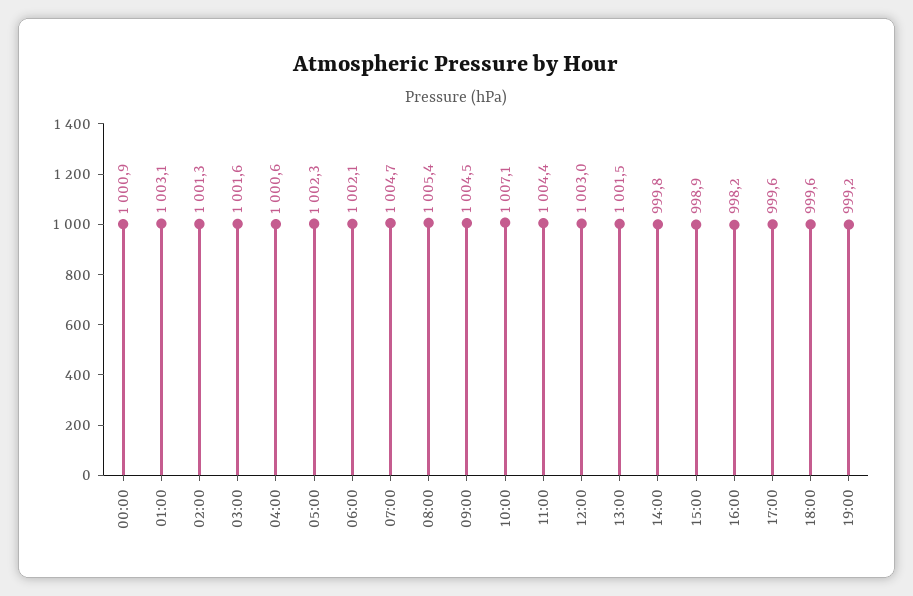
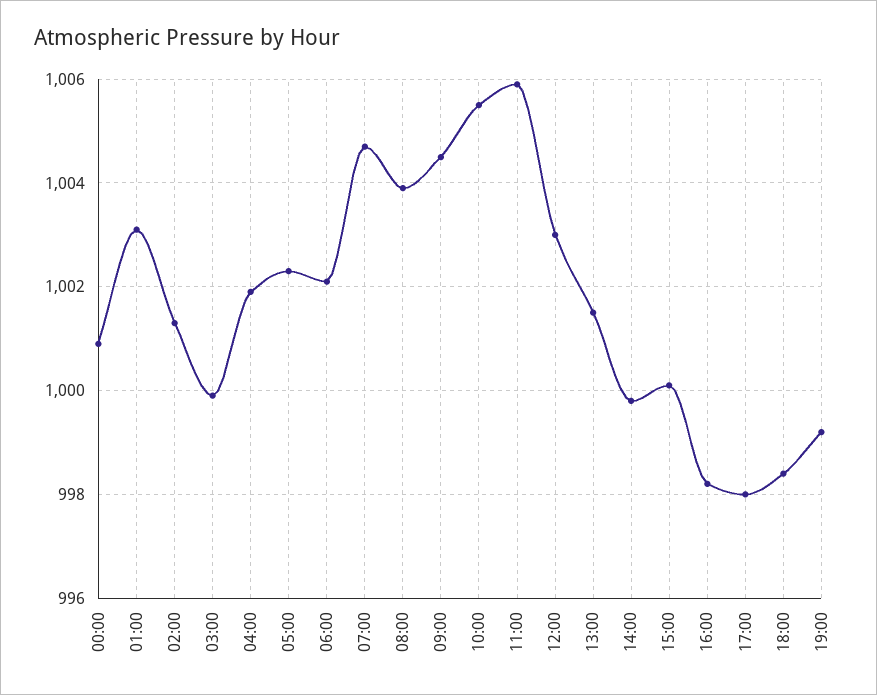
  {
    "00:00": 1000.9,
    "01:00": 1003.1,
    "02:00": 1001.3,
-   "03:00": 1001.6,
+   "03:00": 1000,
-   "04:00": 1000.6,
+   "04:00": 1002,
    "05:00": 1002.3,
    "06:00": 1002.1,
    "07:00": 1004.7,
-   "08:00": 1005.4,
+   "08:00": 1004,
    "09:00": 1004.5,
-   "10:00": 1007.1,
+   "10:00": 1005.5,
-   "11:00": 1004.4,
+   "11:00": 1006,
    "12:00": 1003,
    "13:00": 1001.5,
    "14:00": 999.8,
-   "15:00": 998.9,
+   "15:00": 1000,
    "16:00": 998.2,
-   "17:00": 999.6,
+   "17:00": 998,
-   "18:00": 999.6,
+   "18:00": 998.5,
    "19:00": 999.2
  }

